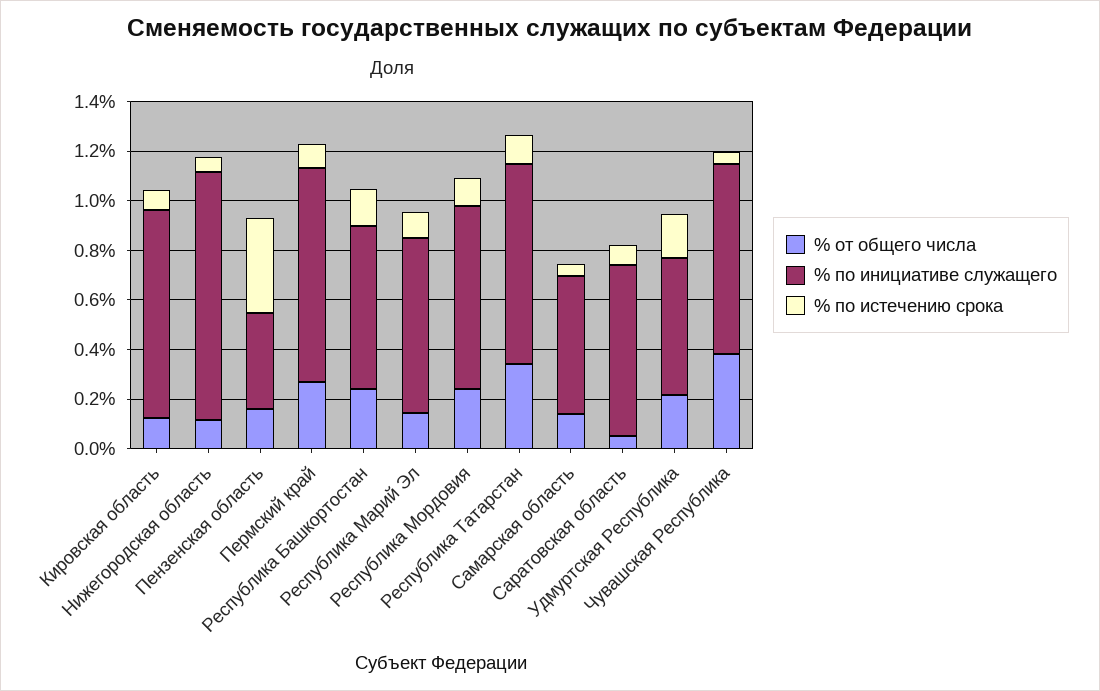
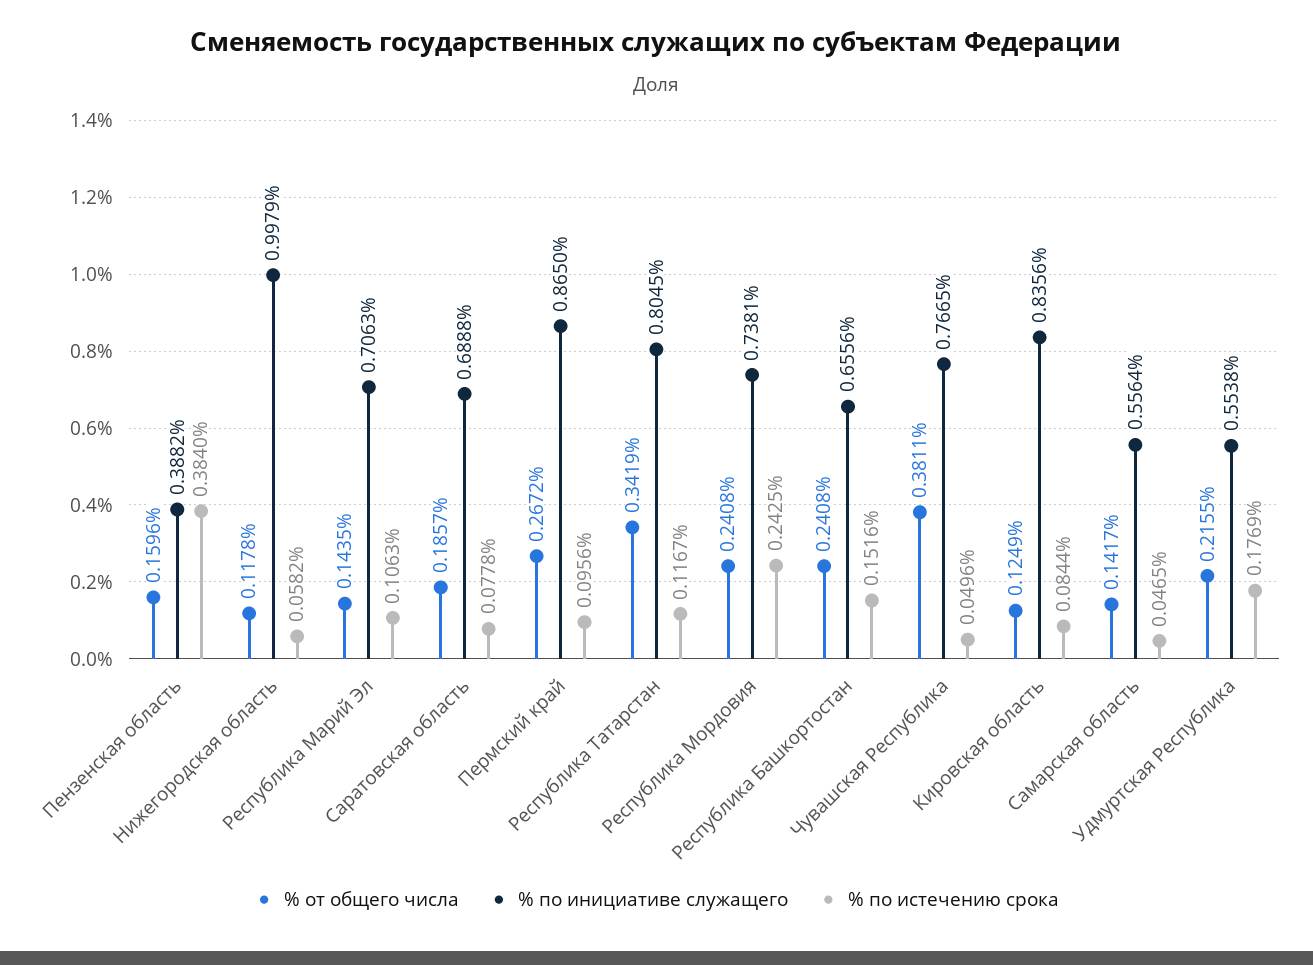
  {
    "% от общего числа": {
      "Кировская область": 0.1249,
      "Нижегородская область": 0.1178,
      "Пензенская область": 0.1596,
      "Пермский край": 0.2672,
      "Республика Башкортостан": 0.2408,
      "Республика Марий Эл": 0.1435,
      "Республика Мордовия": 0.2408,
      "Республика Татарстан": 0.3419,
      "Самарская область": 0.1417,
-     "Саратовская область": 0.05,
+     "Саратовская область": 0.1857,
      "Удмуртская Республика": 0.2155,
      "Чувашская Республика": 0.3811
    },
    "% по инициативе служащего": {
      "Кировская область": 0.8356,
      "Нижегородская область": 0.9979,
      "Пензенская область": 0.3882,
      "Пермский край": 0.865,
      "Республика Башкортостан": 0.6556,
      "Республика Марий Эл": 0.7063,
      "Республика Мордовия": 0.7381,
      "Республика Татарстан": 0.8045,
      "Самарская область": 0.5564,
      "Саратовская область": 0.6888,
      "Удмуртская Республика": 0.5538,
      "Чувашская Республика": 0.7665
    },
    "% по истечению срока": {
      "Кировская область": 0.0844,
      "Нижегородская область": 0.0582,
      "Пензенская область": 0.384,
      "Пермский край": 0.0956,
      "Республика Башкортостан": 0.1516,
      "Республика Марий Эл": 0.1063,
-     "Республика Мордовия": 0.1,
+     "Республика Мордовия": 0.2425,
      "Республика Татарстан": 0.1167,
      "Самарская область": 0.0465,
      "Саратовская область": 0.0778,
      "Удмуртская Республика": 0.1769,
      "Чувашская Республика": 0.0496
    }
  }

